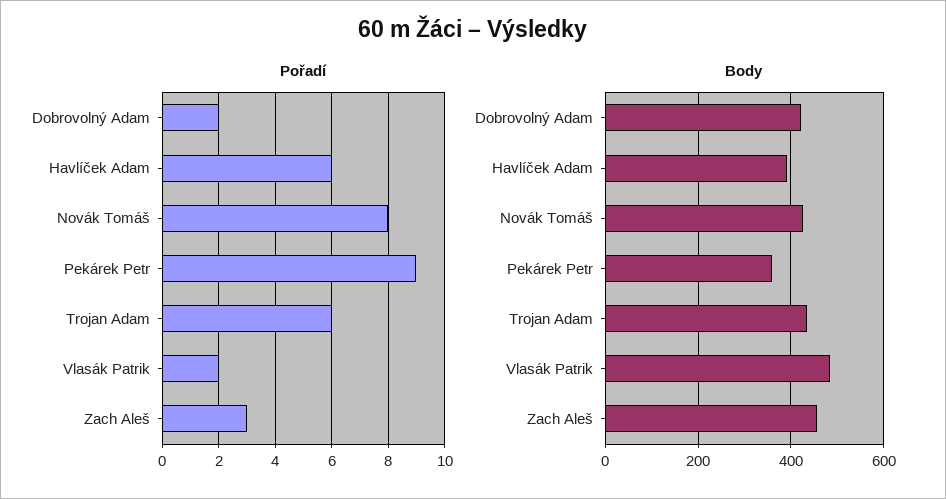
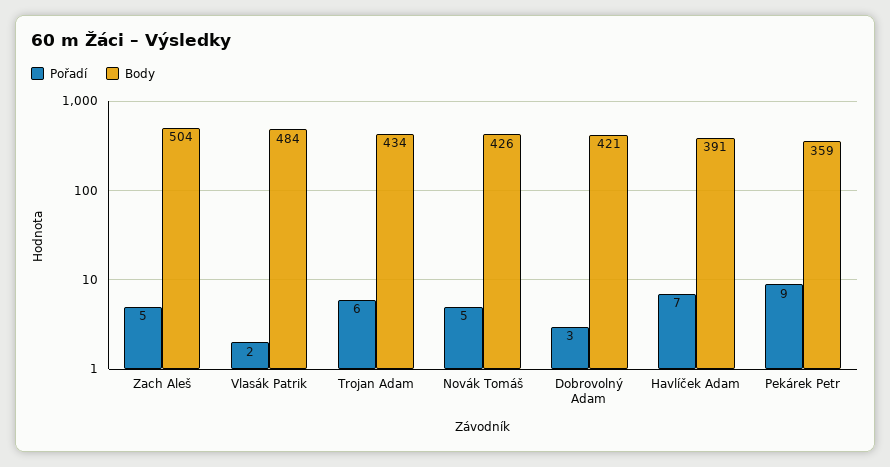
  {
    "Pořadí": {
-     "Dobrovolný Adam": 2,
+     "Dobrovolný Adam": 3,
-     "Havlíček Adam": 6,
+     "Havlíček Adam": 7,
-     "Novák Tomáš": 8,
+     "Novák Tomáš": 5,
      "Pekárek Petr": 9,
      "Trojan Adam": 6,
      "Vlasák Patrik": 2,
-     "Zach Aleš": 3
+     "Zach Aleš": 5
    },
    "Body": {
      "Dobrovolný Adam": 421,
      "Havlíček Adam": 391,
      "Novák Tomáš": 426,
      "Pekárek Petr": 359,
      "Trojan Adam": 434,
      "Vlasák Patrik": 484,
-     "Zach Aleš": 460
+     "Zach Aleš": 504
    }
  }

